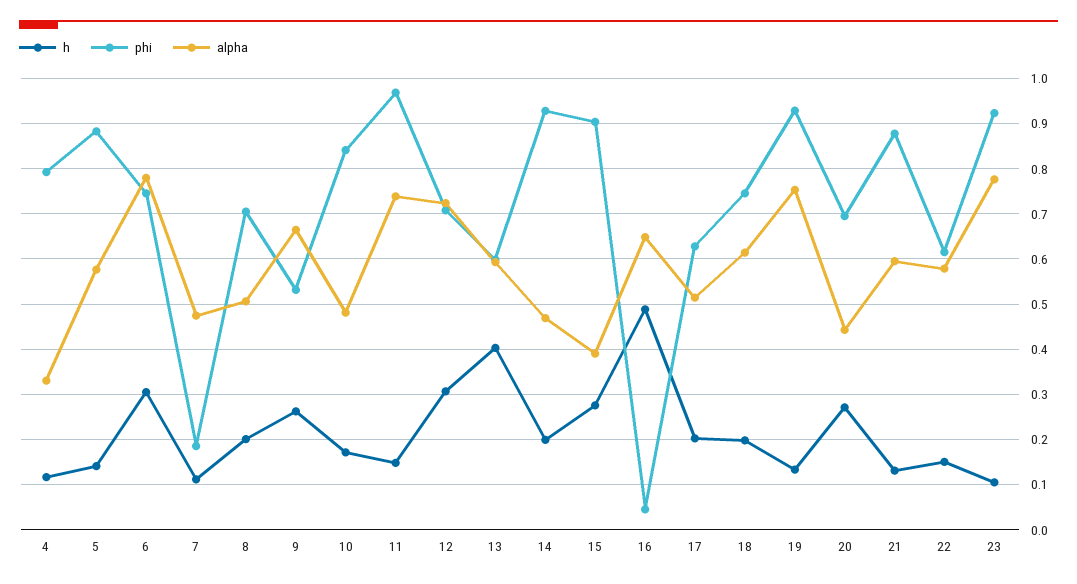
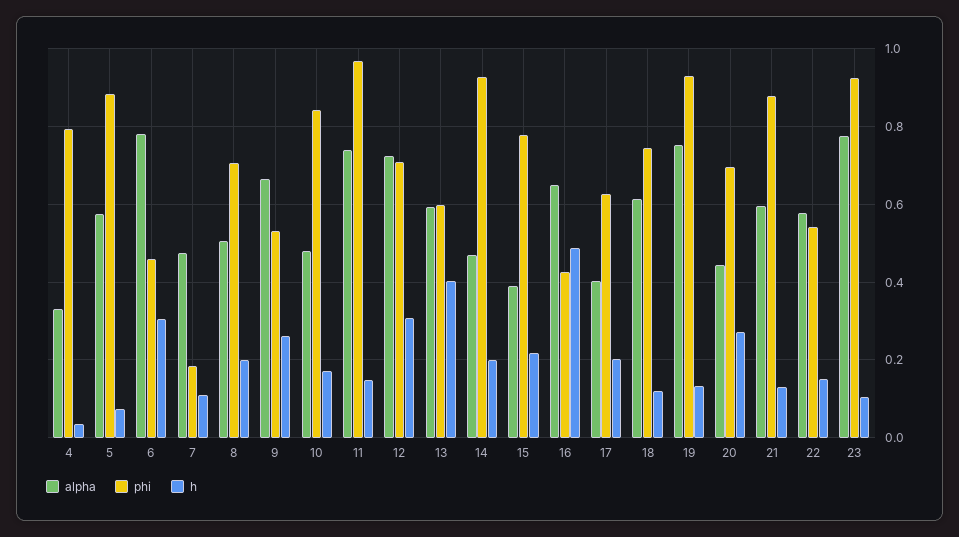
  {
    "h": {
-     "4": 0.12,
+     "4": 0.04,
-     "5": 0.14,
+     "5": 0.08,
      "6": 0.3,
      "7": 0.12,
      "8": 0.2,
      "9": 0.26,
      "10": 0.18,
      "11": 0.14,
      "12": 0.3,
      "13": 0.4,
      "14": 0.2,
-     "15": 0.28,
+     "15": 0.22,
      "16": 0.48,
      "17": 0.2,
-     "18": 0.2,
+     "18": 0.12,
      "19": 0.14,
      "20": 0.28,
      "21": 0.14,
      "22": 0.16,
      "23": 0.1
    },
    "phi": {
      "4": 0.8,
      "5": 0.88,
-     "6": 0.74,
+     "6": 0.46,
      "7": 0.18,
      "8": 0.7,
      "9": 0.54,
      "10": 0.84,
      "11": 0.96,
      "12": 0.7,
      "13": 0.6,
      "14": 0.92,
-     "15": 0.9,
+     "15": 0.78,
-     "16": 0.04,
+     "16": 0.42,
      "17": 0.62,
      "18": 0.74,
      "19": 0.92,
      "20": 0.7,
      "21": 0.88,
-     "22": 0.62,
+     "22": 0.54,
      "23": 0.92
    },
    "alpha": {
      "4": 0.34,
      "5": 0.58,
      "6": 0.78,
      "7": 0.48,
      "8": 0.5,
      "9": 0.66,
      "10": 0.48,
      "11": 0.74,
      "12": 0.72,
      "13": 0.6,
      "14": 0.46,
      "15": 0.4,
      "16": 0.64,
-     "17": 0.52,
+     "17": 0.4,
      "18": 0.62,
      "19": 0.76,
      "20": 0.44,
      "21": 0.6,
      "22": 0.58,
      "23": 0.78
    }
  }

